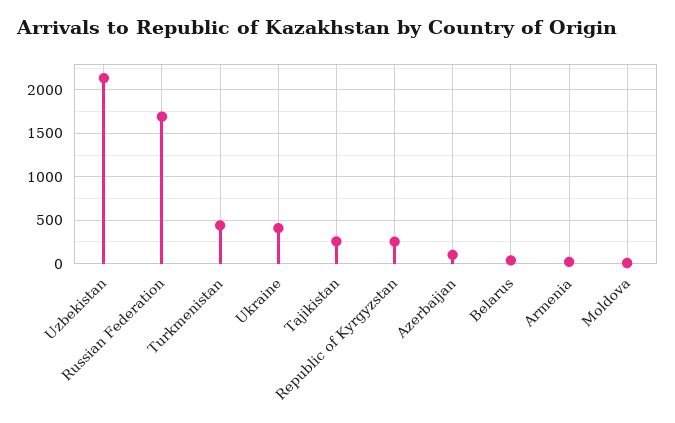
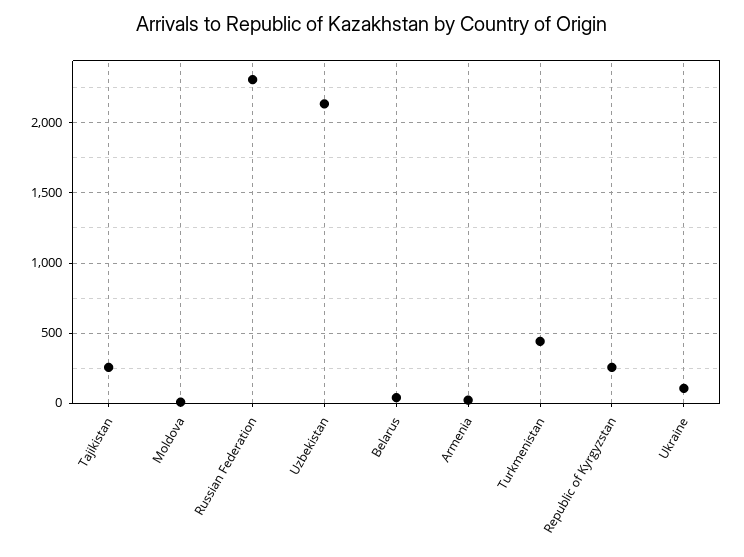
  {
    "Uzbekistan": 2150,
-   "Russian Federation": 1700,
+   "Russian Federation": 2300,
    "Turkmenistan": 450,
-   "Ukraine": 400,
+   "Ukraine": 100,
    "Tajikistan": 250,
    "Republic of Kyrgyzstan": 250,
-   "Azerbaijan": 100,
    "Belarus": 50,
    "Armenia": 0,
    "Moldova": 0
  }

